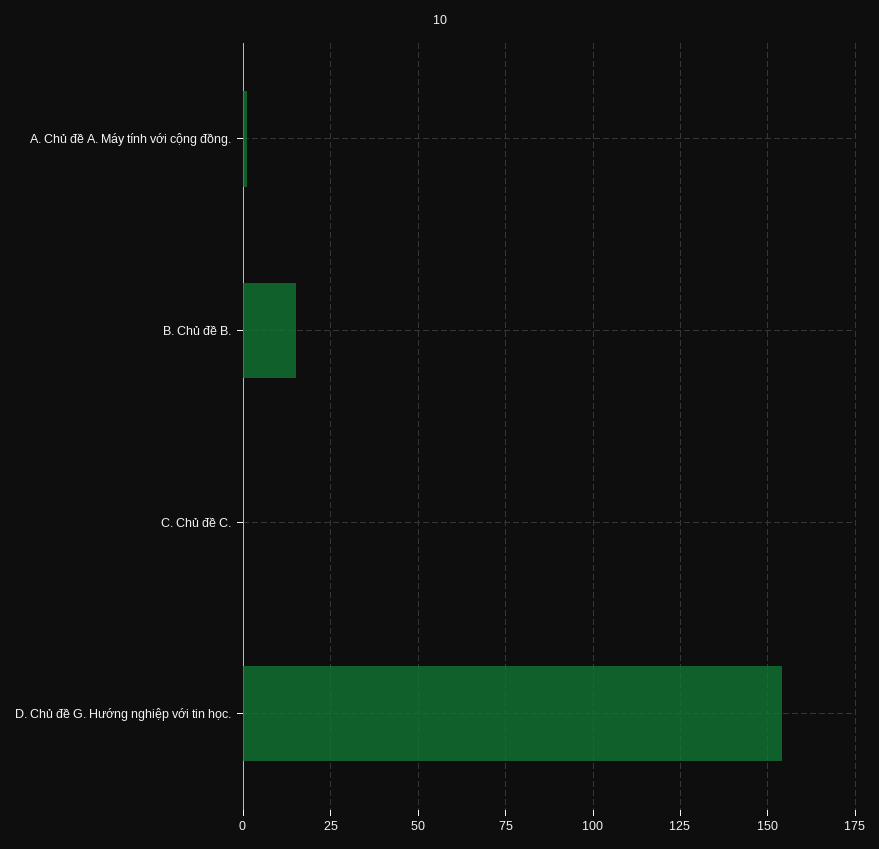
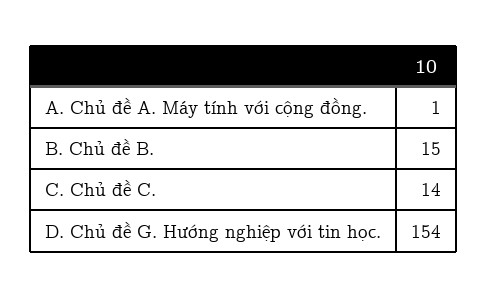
  {
    "A. Chủ đề A. Máy tính với cộng đồng.": 1,
    "B. Chủ đề B.": 15,
-   "C. Chủ đề C.": 0,
+   "C. Chủ đề C.": 14,
    "D. Chủ đề G. Hướng nghiệp với tin học.": 154
  }

